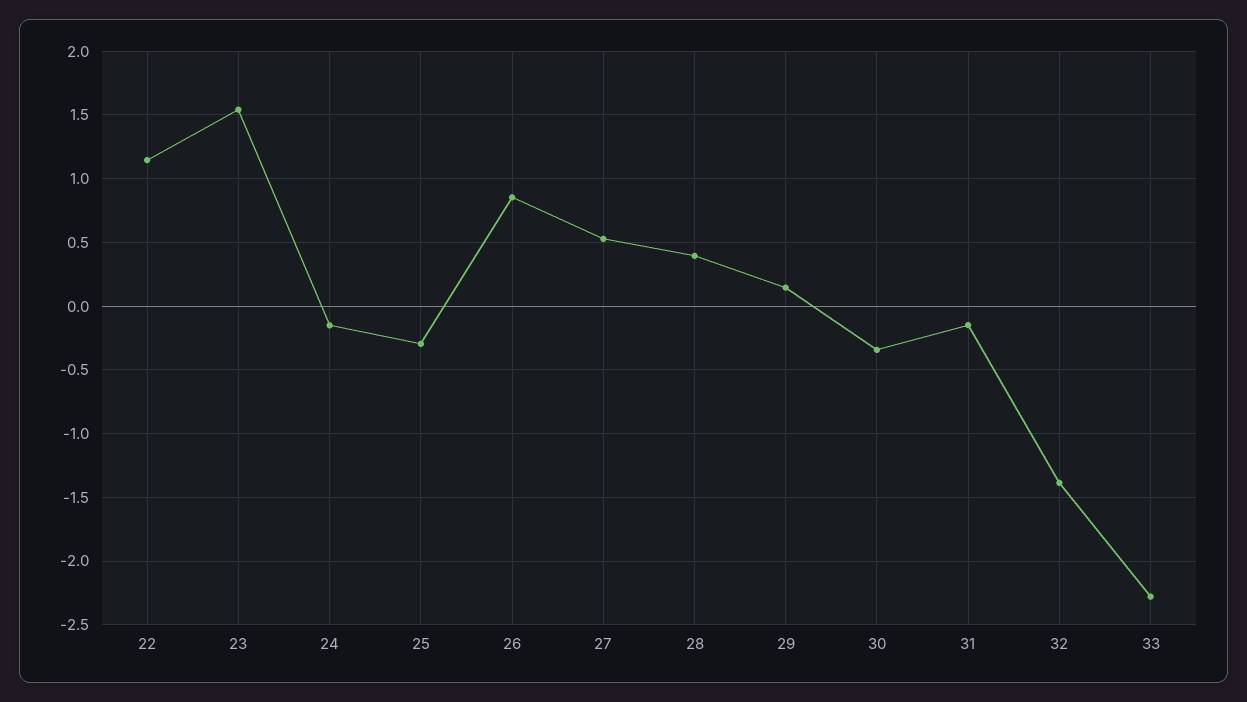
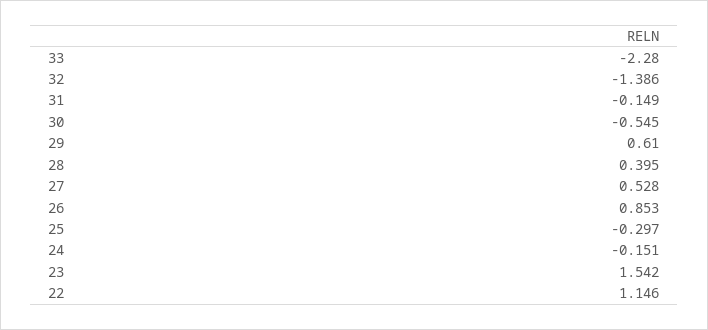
  {
    "22": 1.146,
    "23": 1.542,
    "24": -0.151,
    "25": -0.297,
    "26": 0.853,
    "27": 0.528,
    "28": 0.395,
-   "29": 0.15,
+   "29": 0.61,
-   "30": -0.35,
+   "30": -0.545,
    "31": -0.149,
    "32": -1.386,
    "33": -2.28
  }

